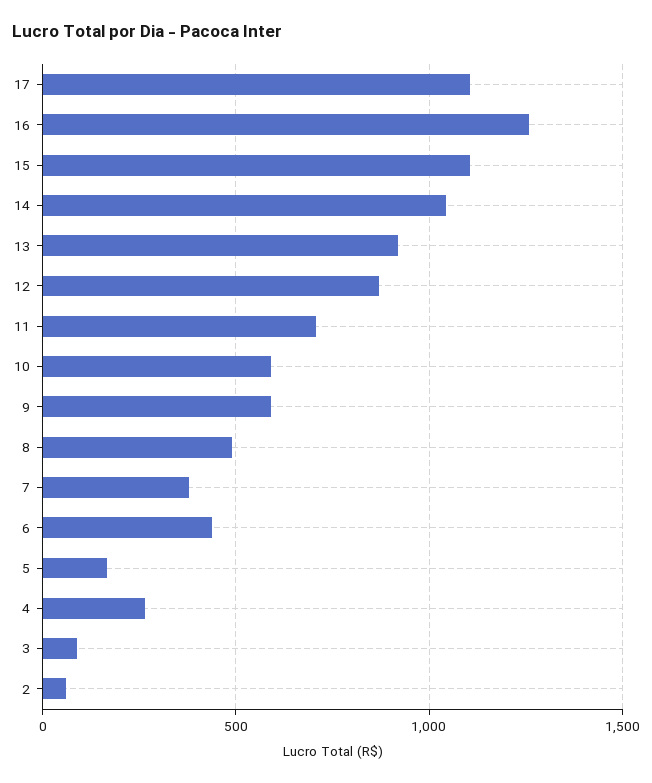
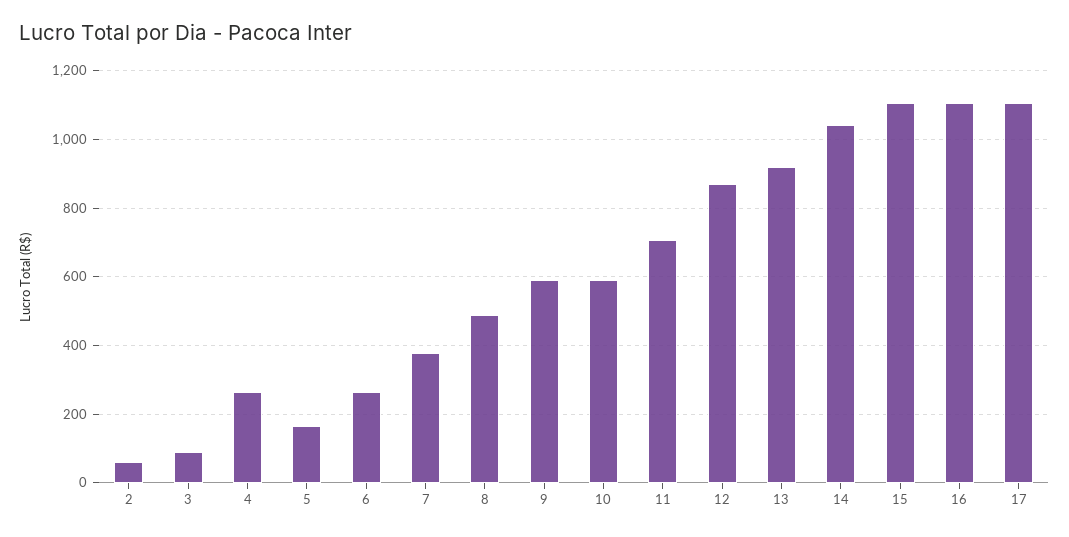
  {
    "17": 1100,
-   "16": 1250,
+   "16": 1100,
    "15": 1100,
    "14": 1040,
    "13": 920,
    "12": 860,
    "11": 700,
    "10": 600,
    "9": 600,
    "8": 480,
    "7": 380,
-   "6": 450,
+   "6": 260,
    "5": 160,
    "4": 260,
    "3": 80,
    "2": 60
  }

